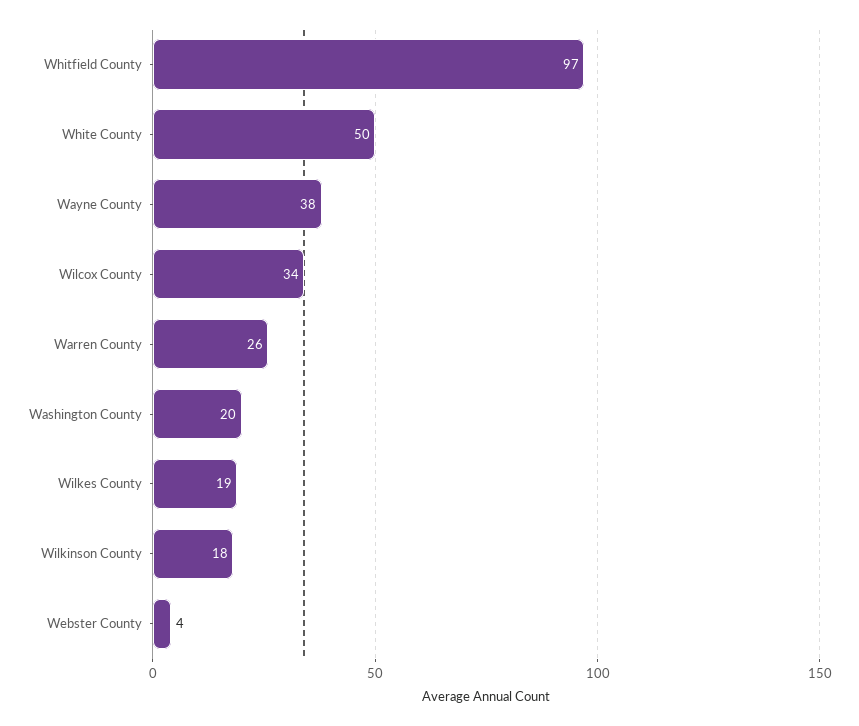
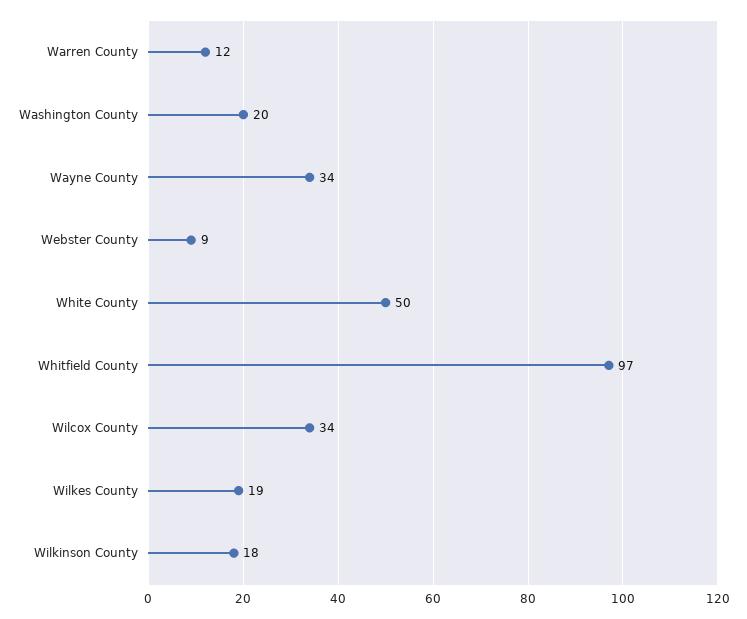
  {
    "Whitfield County": 97,
    "White County": 50,
-   "Wayne County": 38,
+   "Wayne County": 34,
    "Wilcox County": 34,
-   "Warren County": 26,
+   "Warren County": 12,
    "Washington County": 20,
    "Wilkes County": 19,
    "Wilkinson County": 18,
-   "Webster County": 4
+   "Webster County": 9
  }

